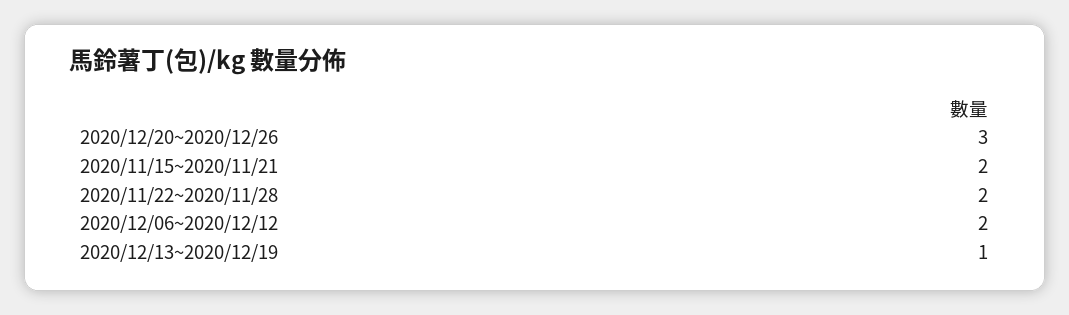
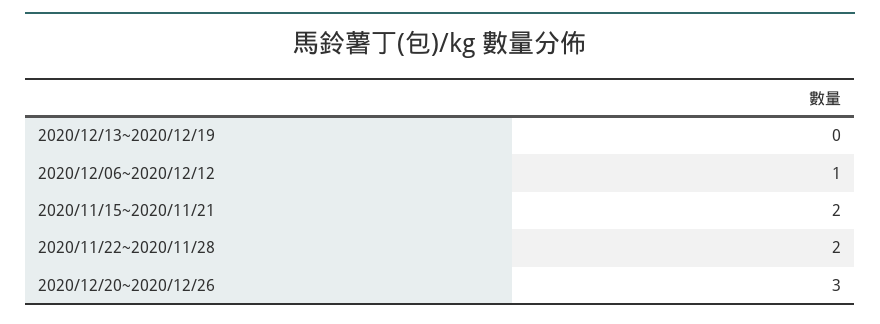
  {
    "2020/12/20~2020/12/26": 3,
    "2020/11/15~2020/11/21": 2,
    "2020/11/22~2020/11/28": 2,
-   "2020/12/06~2020/12/12": 2,
+   "2020/12/06~2020/12/12": 1,
-   "2020/12/13~2020/12/19": 1
+   "2020/12/13~2020/12/19": 0
  }

